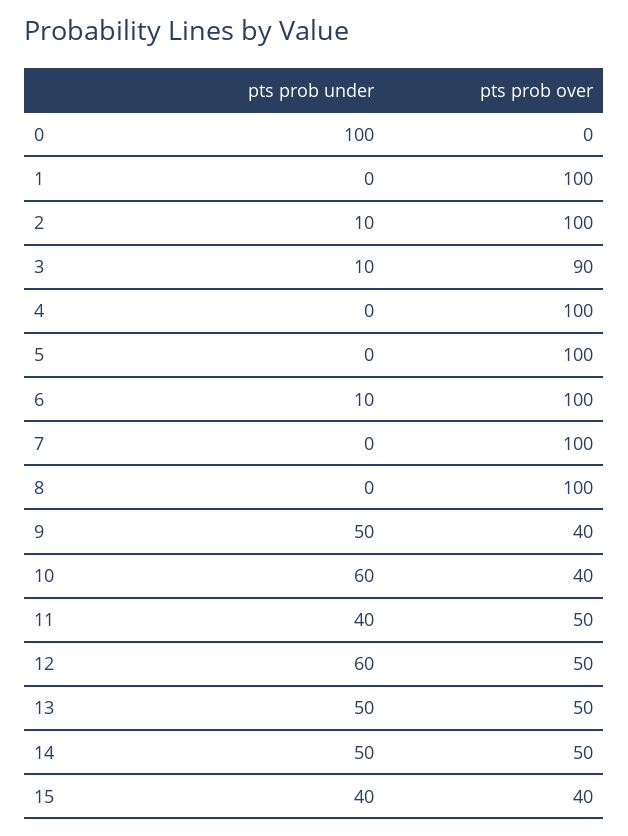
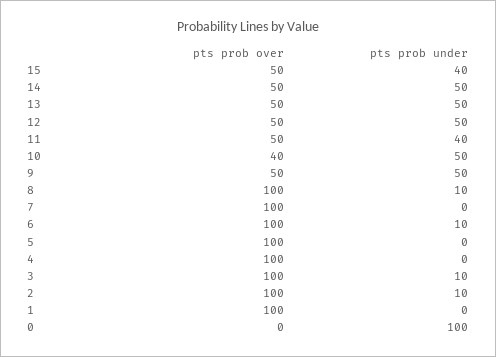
  {
    "pts prob under": {
      "0": 100,
      "1": 0,
      "2": 10,
      "3": 10,
      "4": 0,
      "5": 0,
      "6": 10,
      "7": 0,
-     "8": 0,
+     "8": 10,
      "9": 50,
-     "10": 60,
+     "10": 50,
      "11": 40,
-     "12": 60,
+     "12": 50,
      "13": 50,
      "14": 50,
      "15": 40
    },
    "pts prob over": {
      "0": 0,
      "1": 100,
      "2": 100,
-     "3": 90,
+     "3": 100,
      "4": 100,
      "5": 100,
      "6": 100,
      "7": 100,
      "8": 100,
-     "9": 40,
+     "9": 50,
      "10": 40,
      "11": 50,
      "12": 50,
      "13": 50,
      "14": 50,
-     "15": 40
+     "15": 50
    }
  }

